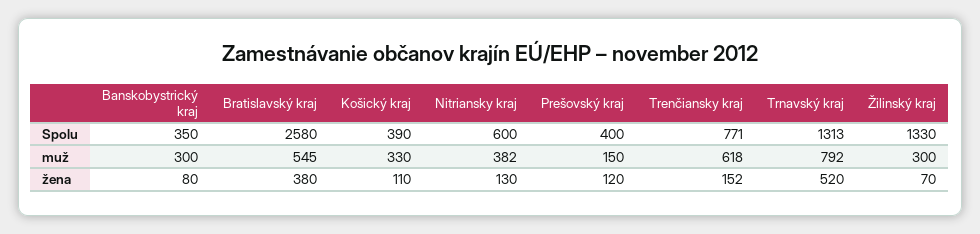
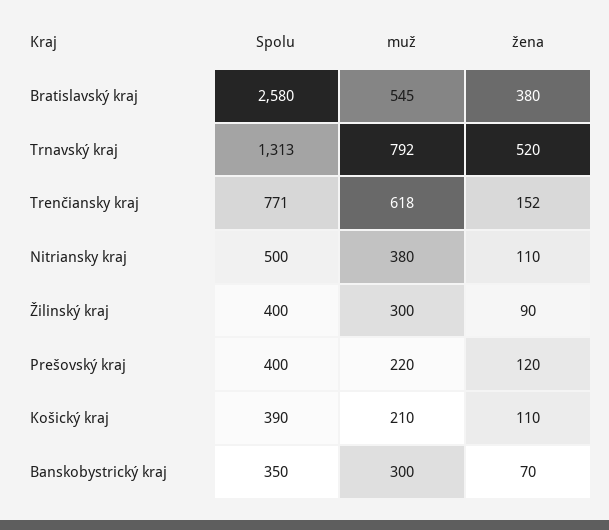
  {
    "Banskobystrický kraj": {
      "Spolu": 350,
      "muž": 300,
-     "žena": 80
+     "žena": 70
    },
    "Bratislavský kraj": {
      "Spolu": 2580,
      "muž": 545,
      "žena": 380
    },
    "Košický kraj": {
      "Spolu": 390,
-     "muž": 330,
+     "muž": 210,
      "žena": 110
    },
    "Nitriansky kraj": {
-     "Spolu": 600,
+     "Spolu": 500,
-     "muž": 382,
+     "muž": 380,
-     "žena": 130
+     "žena": 110
    },
    "Prešovský kraj": {
      "Spolu": 400,
-     "muž": 150,
+     "muž": 220,
      "žena": 120
    },
    "Trenčiansky kraj": {
      "Spolu": 771,
      "muž": 618,
      "žena": 152
    },
    "Trnavský kraj": {
      "Spolu": 1313,
      "muž": 792,
      "žena": 520
    },
    "Žilinský kraj": {
-     "Spolu": 1330,
+     "Spolu": 400,
      "muž": 300,
-     "žena": 70
+     "žena": 90
    }
  }

